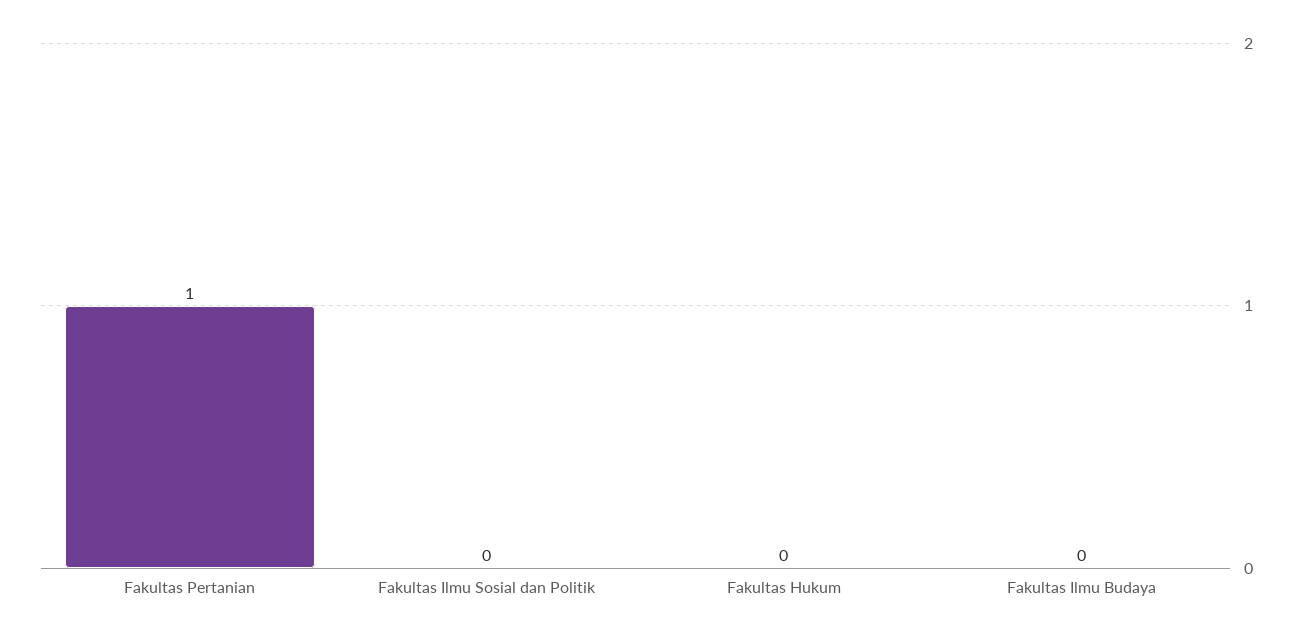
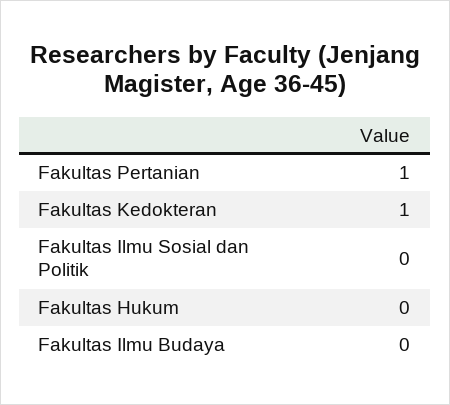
  {
    "Fakultas Pertanian": 1,
    "Fakultas Ilmu Sosial dan Politik": 0,
    "Fakultas Hukum": 0,
-   "Fakultas Ilmu Budaya": 0
+   "Fakultas Ilmu Budaya": 0,
+   "Fakultas Kedokteran": 1
  }

